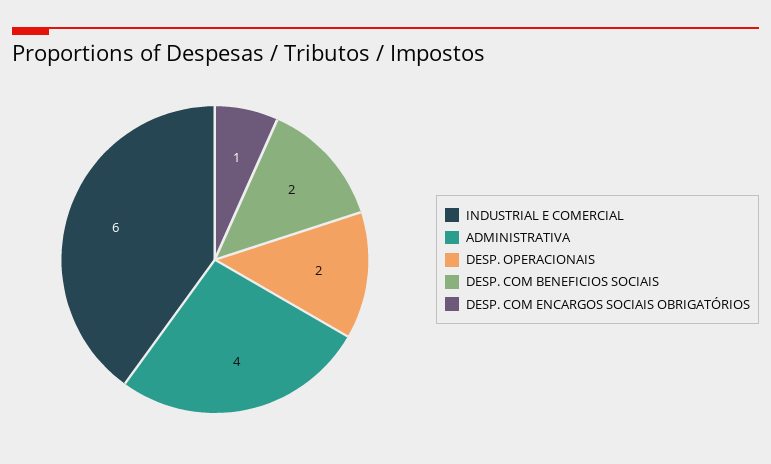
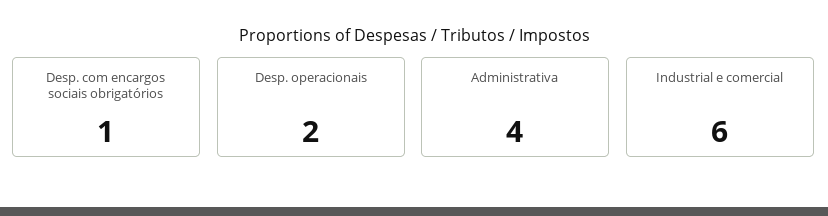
  {
    "INDUSTRIAL E COMERCIAL": 6,
    "ADMINISTRATIVA": 4,
    "DESP. OPERACIONAIS": 2,
-   "DESP. COM BENEFICIOS SOCIAIS": 2,
    "DESP. COM ENCARGOS SOCIAIS OBRIGATÓRIOS": 1
  }

